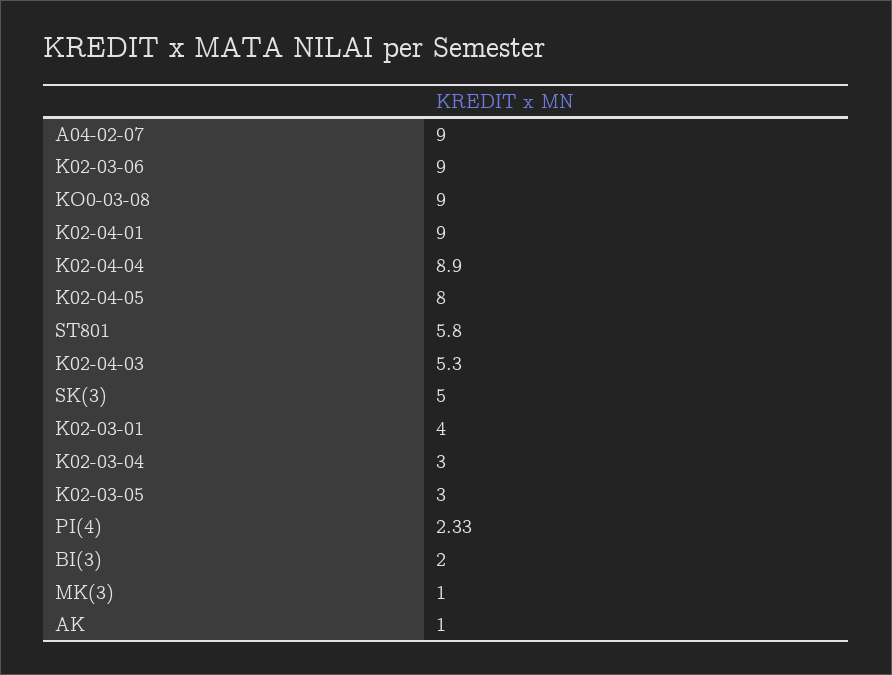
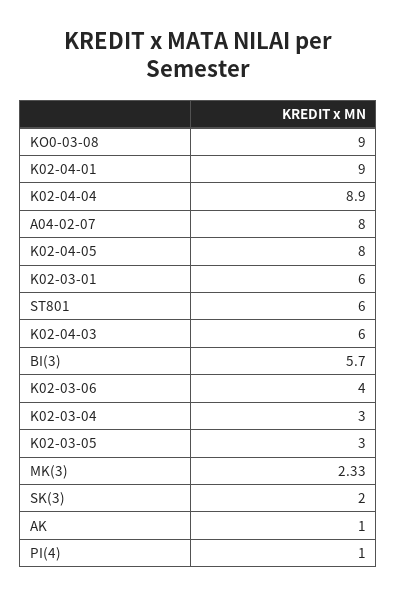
  {
-   "A04-02-07": 9,
+   "A04-02-07": 8,
-   "K02-03-06": 9,
+   "K02-03-06": 4,
    "KO0-03-08": 9,
    "K02-04-01": 9,
    "K02-04-04": 8.9,
    "K02-04-05": 8,
-   "ST801": 5.8,
+   "ST801": 6,
-   "K02-04-03": 5.3,
+   "K02-04-03": 6,
-   "SK(3)": 5,
+   "SK(3)": 2,
-   "K02-03-01": 4,
+   "K02-03-01": 6,
    "K02-03-04": 3,
    "K02-03-05": 3,
-   "PI(4)": 2.33,
+   "PI(4)": 1,
-   "BI(3)": 2,
+   "BI(3)": 5.7,
-   "MK(3)": 1,
+   "MK(3)": 2.33,
    "AK": 1
  }

